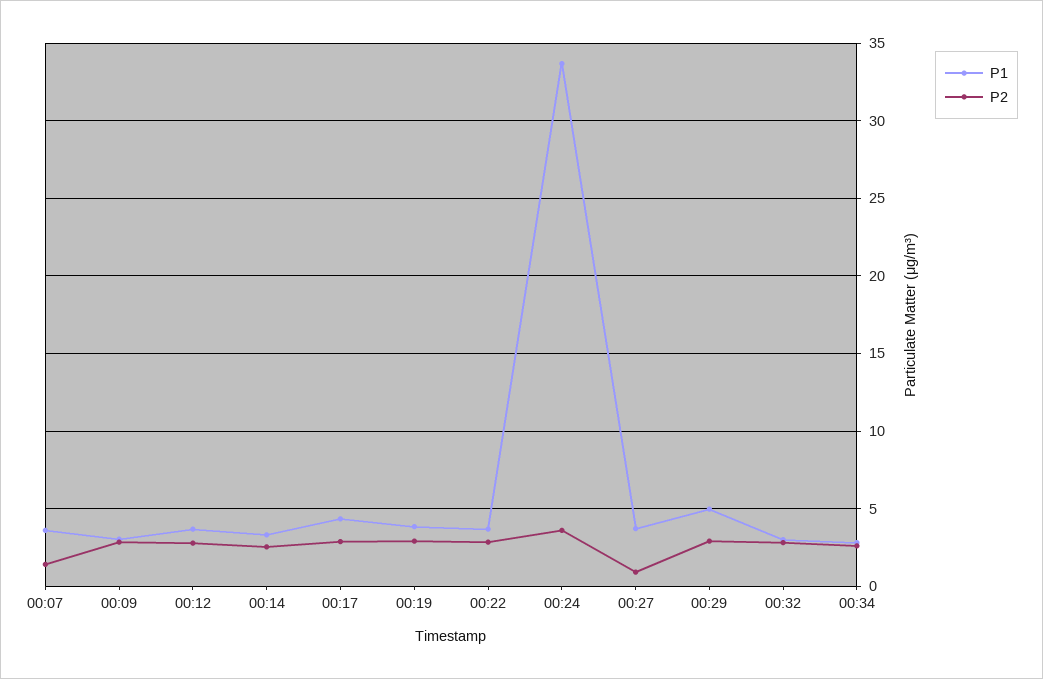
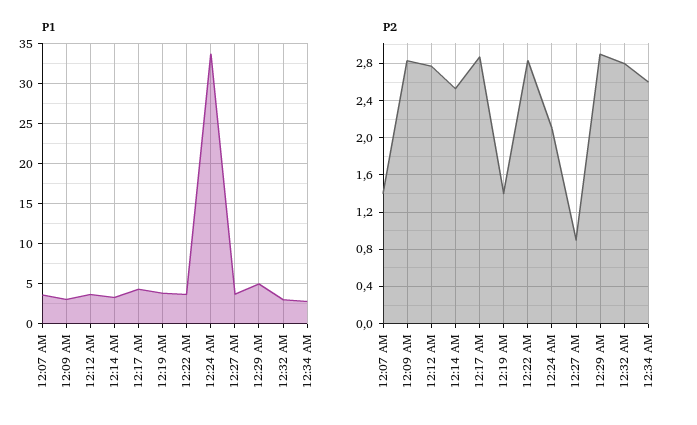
  {
    "P1": {
      "00:07": 3.5,
      "00:09": 3,
      "00:12": 3.5,
      "00:14": 3.5,
      "00:17": 4.5,
      "00:19": 4,
      "00:22": 3.5,
      "00:24": 33.5,
      "00:27": 3.5,
      "00:29": 5,
      "00:32": 3,
      "00:34": 3
    },
    "P2": {
      "00:07": 1.4,
      "00:09": 2.8,
      "00:12": 2.8,
      "00:14": 2.5,
      "00:17": 2.9,
-     "00:19": 3,
+     "00:19": 1.4,
      "00:22": 2.8,
-     "00:24": 3.5,
+     "00:24": 2.1,
      "00:27": 0.9,
      "00:29": 2.9,
      "00:32": 2.8,
      "00:34": 2.6
    }
  }

